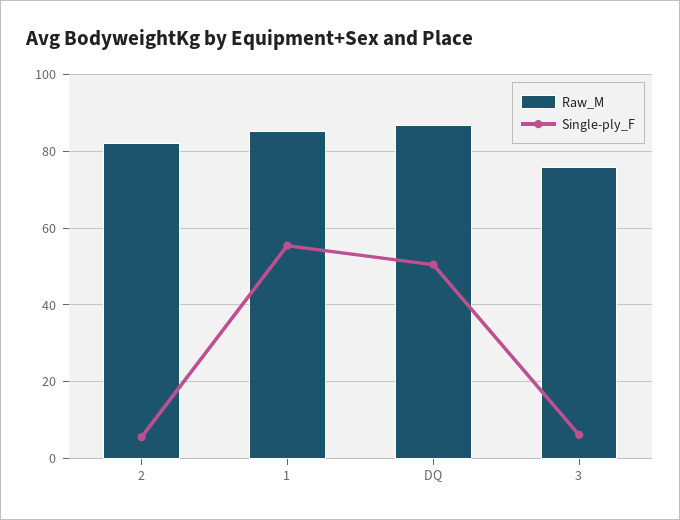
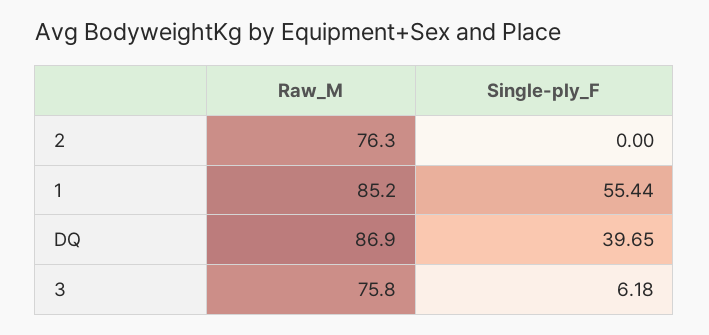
  {
    "Raw_M": {
-     "2": 82,
+     "2": 76.3,
      "1": 85.2,
      "DQ": 86.9,
      "3": 75.8
    },
    "Single-ply_F": {
-     "2": 6,
+     "2": 0,
      "1": 55.44,
-     "DQ": 50,
+     "DQ": 39.65,
      "3": 6.18
    }
  }

